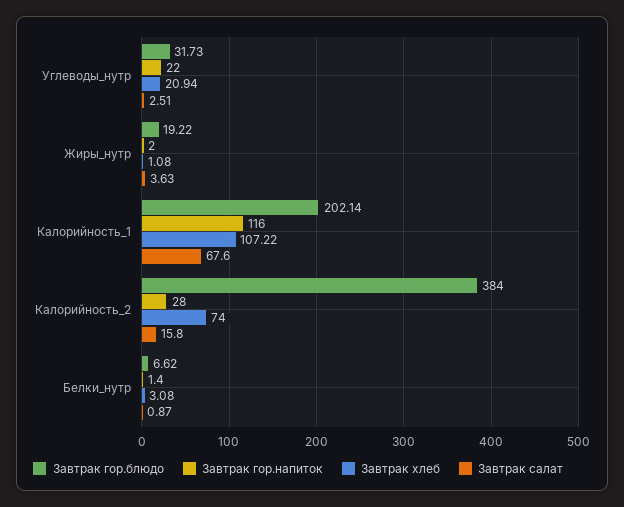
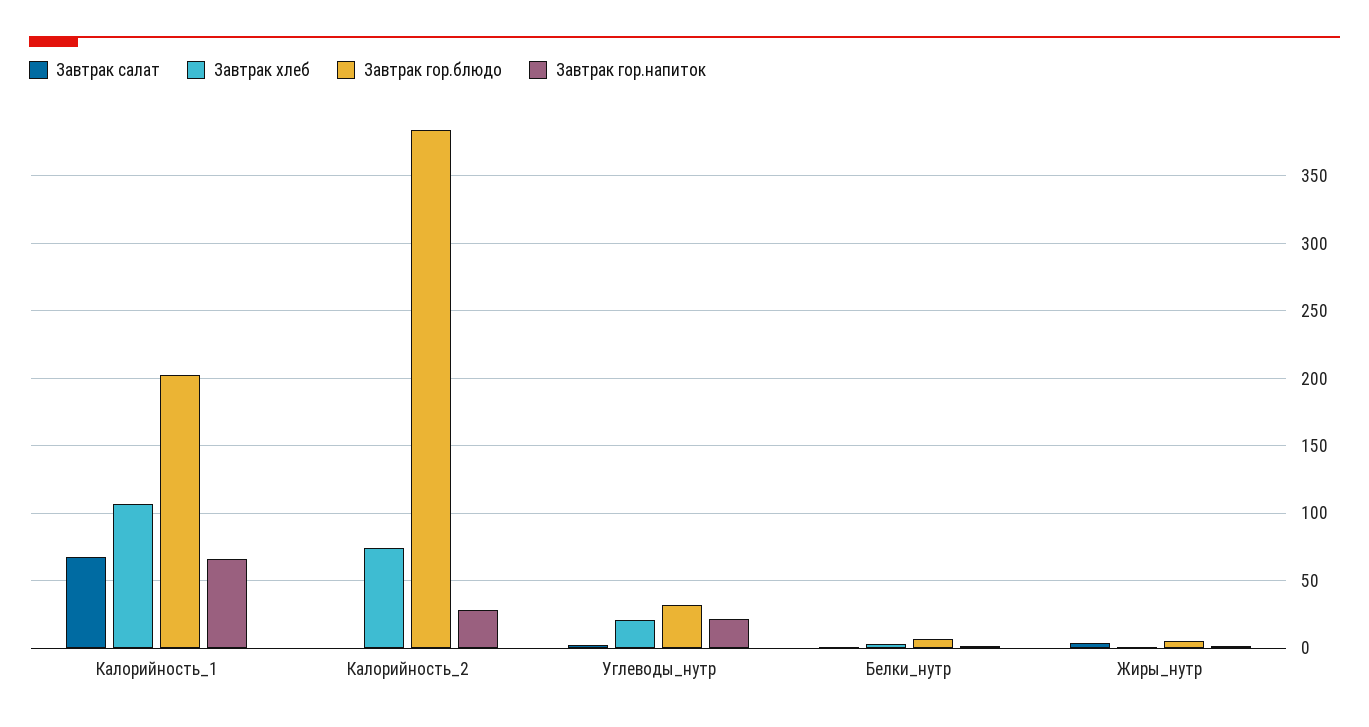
  {
    "Завтрак гор.блюдо": {
      "Углеводы_нутр": 31.73,
-     "Жиры_нутр": 19.22,
+     "Жиры_нутр": 5,
      "Калорийность_1": 202.14,
      "Калорийность_2": 384,
      "Белки_нутр": 6.62
    },
    "Завтрак гор.напиток": {
      "Углеводы_нутр": 22,
      "Жиры_нутр": 2,
-     "Калорийность_1": 116,
+     "Калорийность_1": 65,
      "Калорийность_2": 28,
      "Белки_нутр": 1.4
    },
    "Завтрак хлеб": {
      "Углеводы_нутр": 20.94,
      "Жиры_нутр": 1.08,
      "Калорийность_1": 107.22,
      "Калорийность_2": 74,
      "Белки_нутр": 3.08
    },
    "Завтрак салат": {
      "Углеводы_нутр": 2.51,
      "Жиры_нутр": 3.63,
      "Калорийность_1": 67.6,
-     "Калорийность_2": 15.8,
+     "Калорийность_2": 0,
      "Белки_нутр": 0.87
    }
  }

